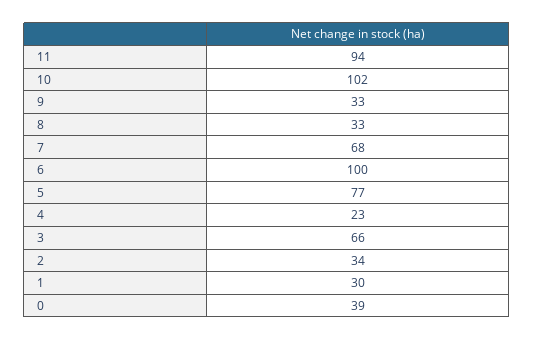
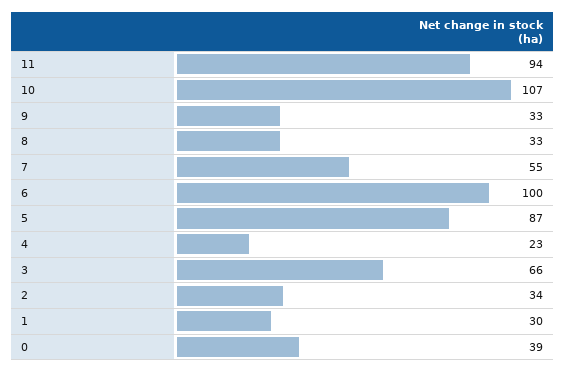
  {
    "11": 94,
-   "10": 102,
+   "10": 107,
    "9": 33,
    "8": 33,
-   "7": 68,
+   "7": 55,
    "6": 100,
-   "5": 77,
+   "5": 87,
    "4": 23,
    "3": 66,
    "2": 34,
    "1": 30,
    "0": 39
  }

